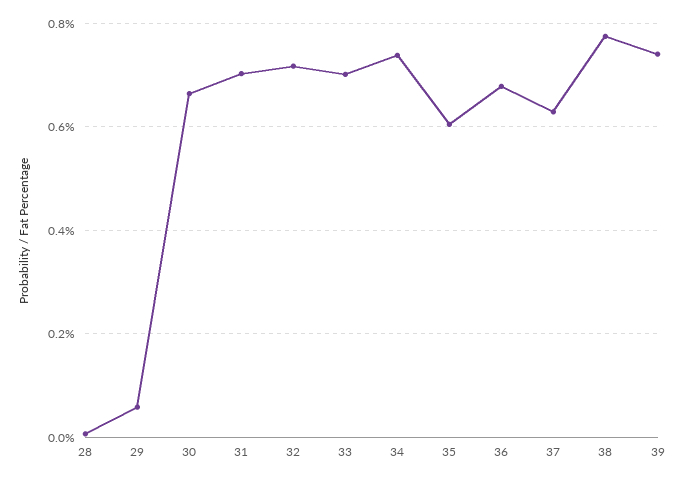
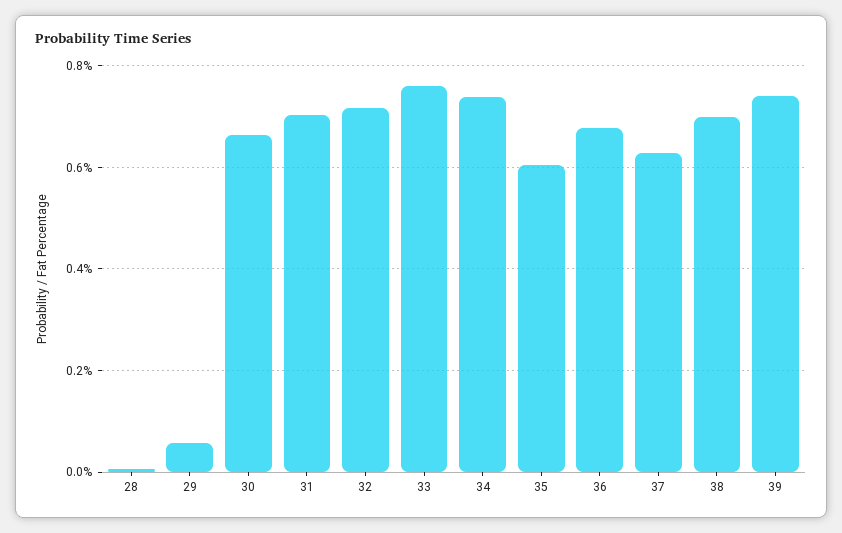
  {
    "28": 0,
    "29": 0.06,
    "30": 0.66,
    "31": 0.7,
    "32": 0.72,
-   "33": 0.7,
+   "33": 0.76,
    "34": 0.74,
    "35": 0.6,
    "36": 0.68,
    "37": 0.62,
-   "38": 0.78,
+   "38": 0.7,
    "39": 0.74
  }

